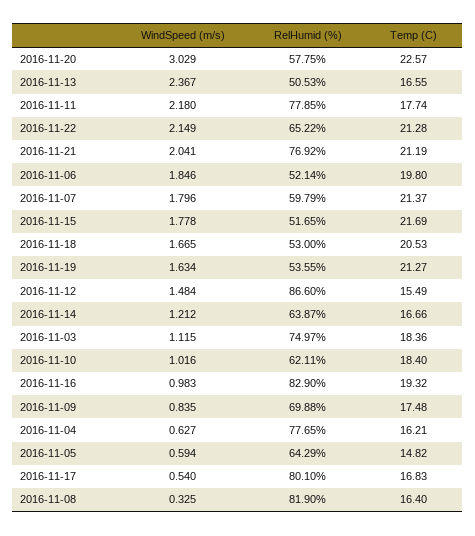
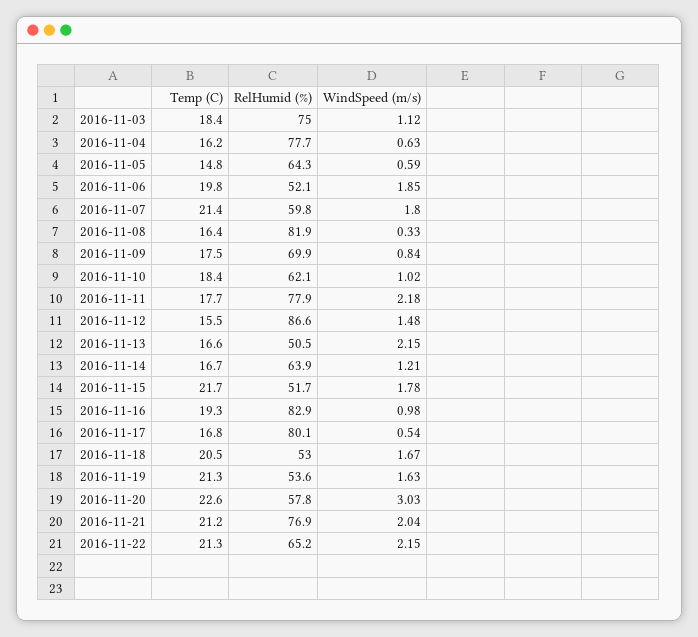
  {
    "WindSpeed (m/s)": {
      "2016-11-20": 3.029,
-     "2016-11-13": 2.367,
+     "2016-11-13": 2.15,
      "2016-11-11": 2.18,
      "2016-11-22": 2.149,
      "2016-11-21": 2.041,
      "2016-11-06": 1.846,
      "2016-11-07": 1.796,
      "2016-11-15": 1.778,
      "2016-11-18": 1.665,
      "2016-11-19": 1.634,
      "2016-11-12": 1.484,
      "2016-11-14": 1.212,
      "2016-11-03": 1.115,
      "2016-11-10": 1.016,
      "2016-11-16": 0.983,
      "2016-11-09": 0.835,
      "2016-11-04": 0.627,
      "2016-11-05": 0.594,
      "2016-11-17": 0.54,
      "2016-11-08": 0.325
    },
    "RelHumid (%)": {
      "2016-11-20": 57.75,
      "2016-11-13": 50.53,
      "2016-11-11": 77.85,
      "2016-11-22": 65.22,
      "2016-11-21": 76.92,
      "2016-11-06": 52.14,
      "2016-11-07": 59.79,
      "2016-11-15": 51.65,
      "2016-11-18": 53,
      "2016-11-19": 53.55,
      "2016-11-12": 86.6,
      "2016-11-14": 63.87,
      "2016-11-03": 74.97,
      "2016-11-10": 62.11,
      "2016-11-16": 82.9,
      "2016-11-09": 69.88,
      "2016-11-04": 77.65,
      "2016-11-05": 64.29,
      "2016-11-17": 80.1,
      "2016-11-08": 81.9
    },
    "Temp (C)": {
      "2016-11-20": 22.57,
      "2016-11-13": 16.55,
      "2016-11-11": 17.74,
      "2016-11-22": 21.28,
      "2016-11-21": 21.19,
      "2016-11-06": 19.8,
      "2016-11-07": 21.37,
      "2016-11-15": 21.69,
      "2016-11-18": 20.53,
      "2016-11-19": 21.27,
      "2016-11-12": 15.49,
      "2016-11-14": 16.66,
      "2016-11-03": 18.36,
      "2016-11-10": 18.4,
      "2016-11-16": 19.32,
      "2016-11-09": 17.48,
      "2016-11-04": 16.21,
      "2016-11-05": 14.82,
      "2016-11-17": 16.83,
      "2016-11-08": 16.4
    }
  }

